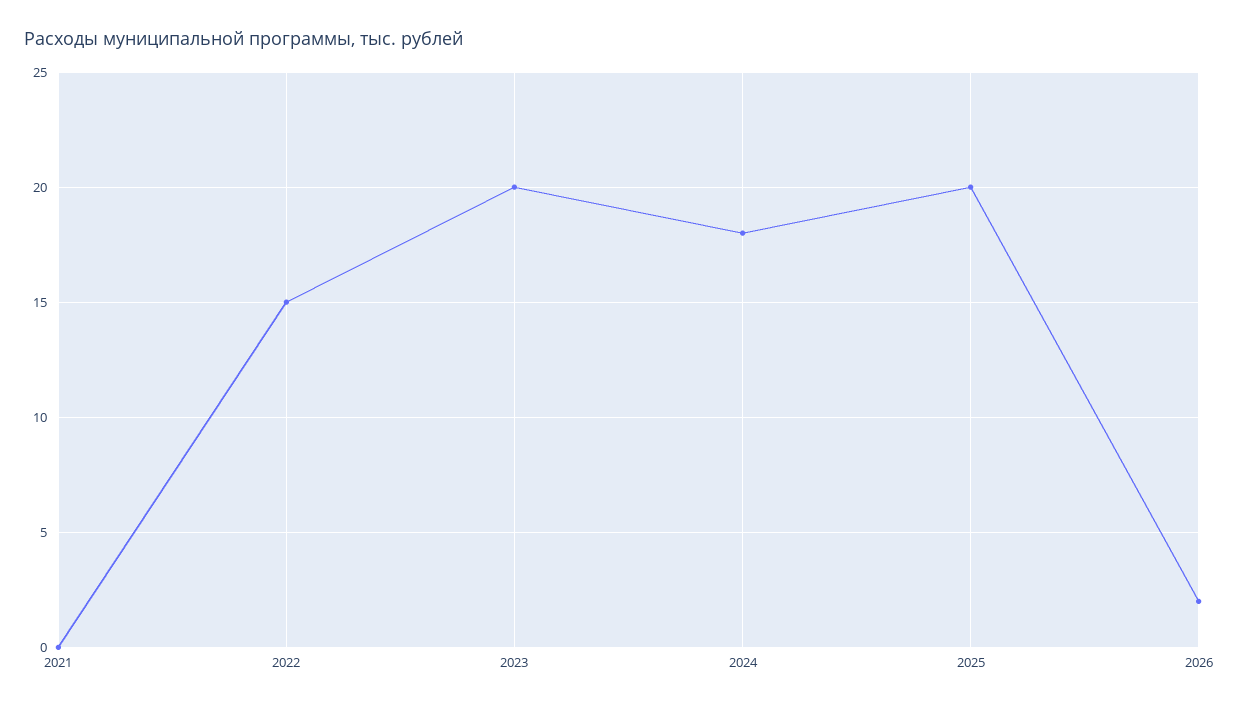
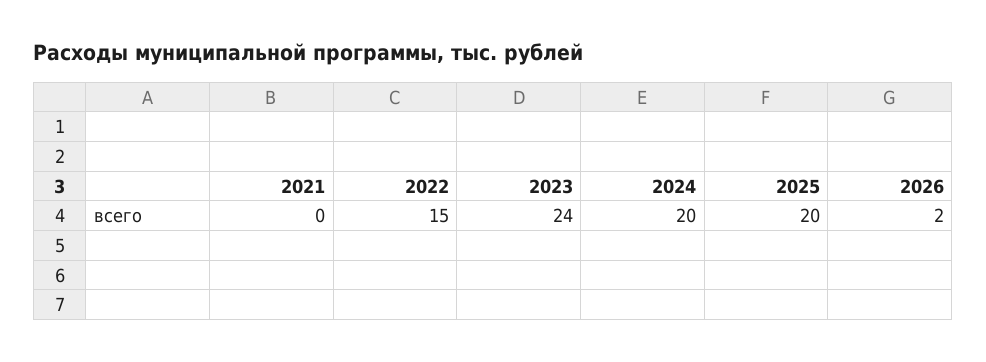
  {
    "2021": 0,
    "2022": 15,
-   "2023": 20,
+   "2023": 24,
-   "2024": 18,
+   "2024": 20,
    "2025": 20,
    "2026": 2
  }

